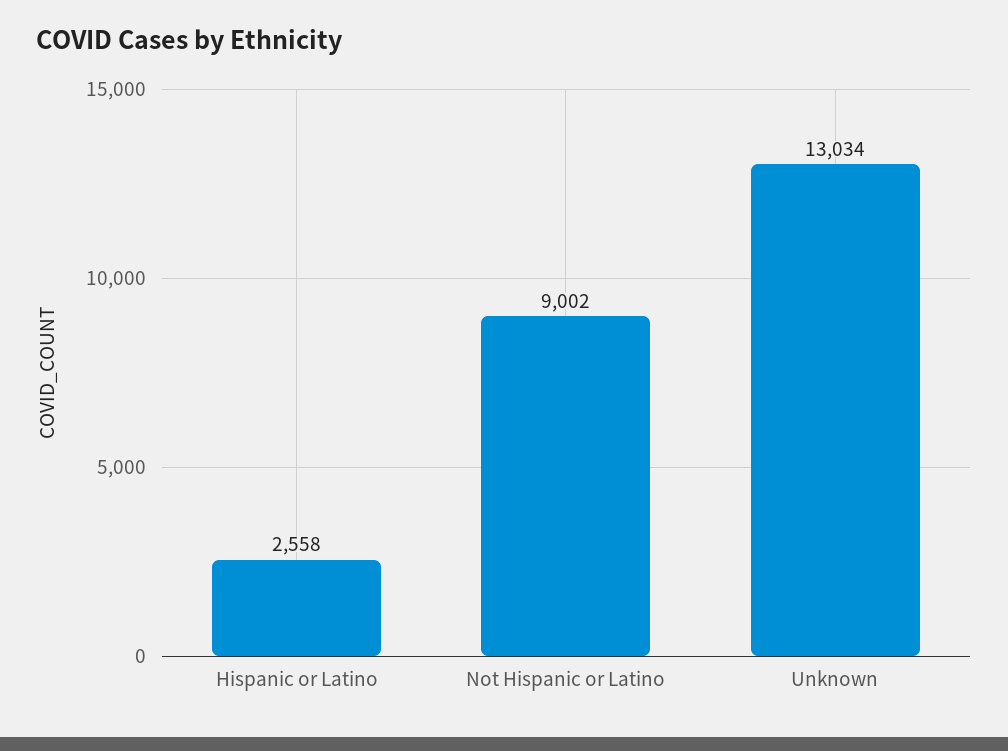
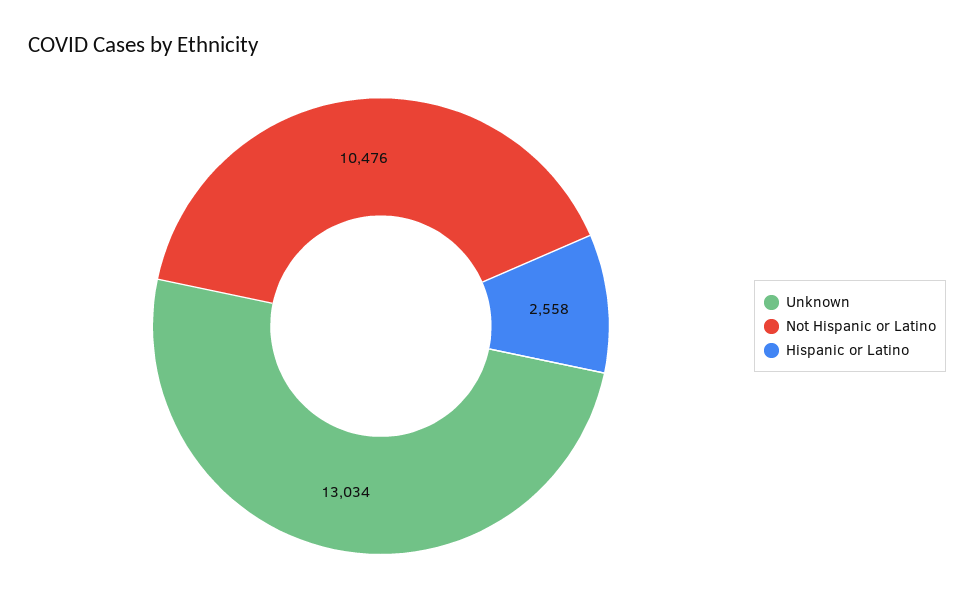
  {
    "Hispanic or Latino": 2558,
-   "Not Hispanic or Latino": 9002,
+   "Not Hispanic or Latino": 10476,
    "Unknown": 13034
  }

